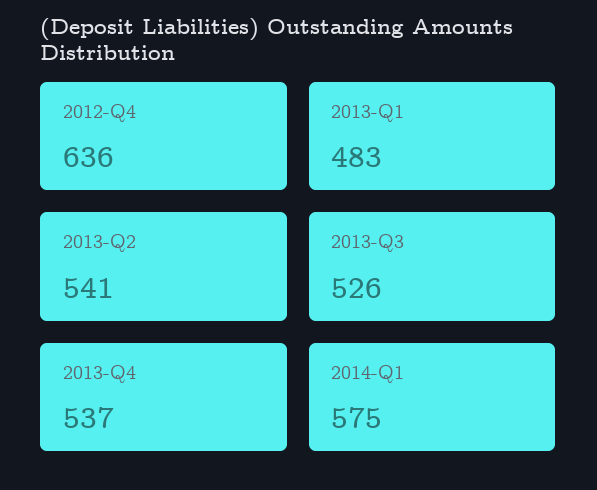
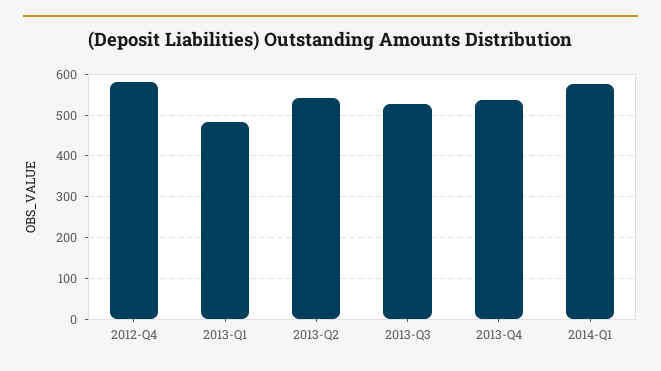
  {
-   "2012-Q4": 636,
+   "2012-Q4": 580,
    "2013-Q1": 483,
    "2013-Q2": 541,
    "2013-Q3": 526,
    "2013-Q4": 537,
    "2014-Q1": 575
  }

